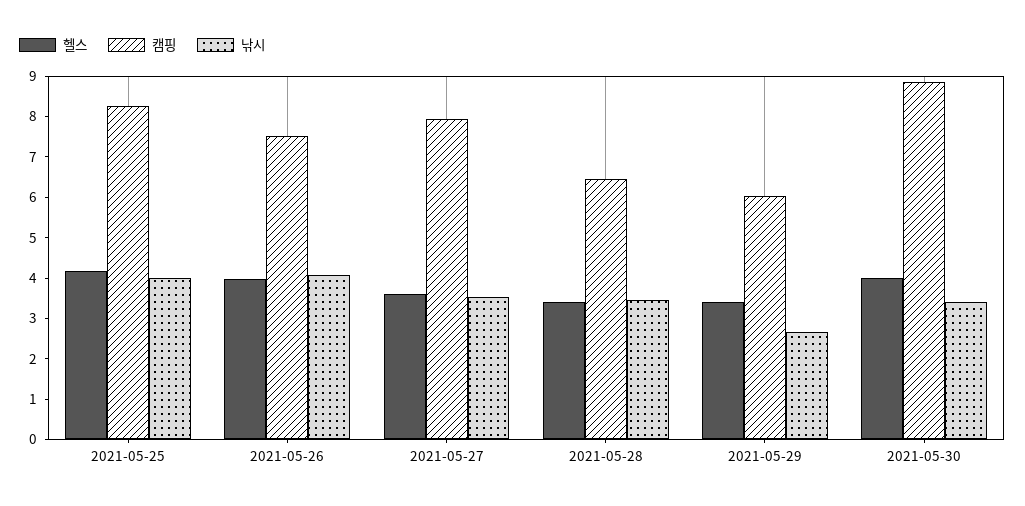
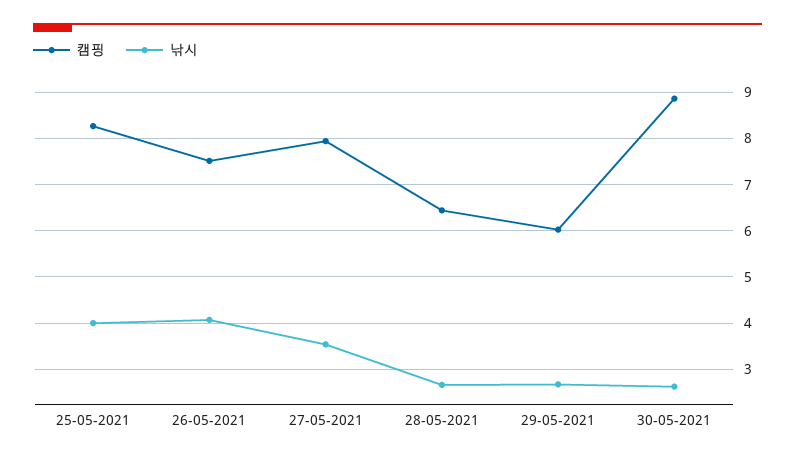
  {
-   "헬스": {
-     "2021-05-25": 4.2,
-     "2021-05-26": 4,
-     "2021-05-27": 3.6,
-     "2021-05-28": 3.4,
-     "2021-05-29": 3.4,
-     "2021-05-30": 4
-   },
    "캠핑": {
      "2021-05-25": 8.2,
      "2021-05-26": 7.6,
      "2021-05-27": 8,
      "2021-05-28": 6.4,
      "2021-05-29": 6,
      "2021-05-30": 8.8
    },
    "낚시": {
      "2021-05-25": 4,
      "2021-05-26": 4,
      "2021-05-27": 3.6,
-     "2021-05-28": 3.4,
+     "2021-05-28": 2.6,
      "2021-05-29": 2.6,
-     "2021-05-30": 3.4
+     "2021-05-30": 2.6
    }
  }

